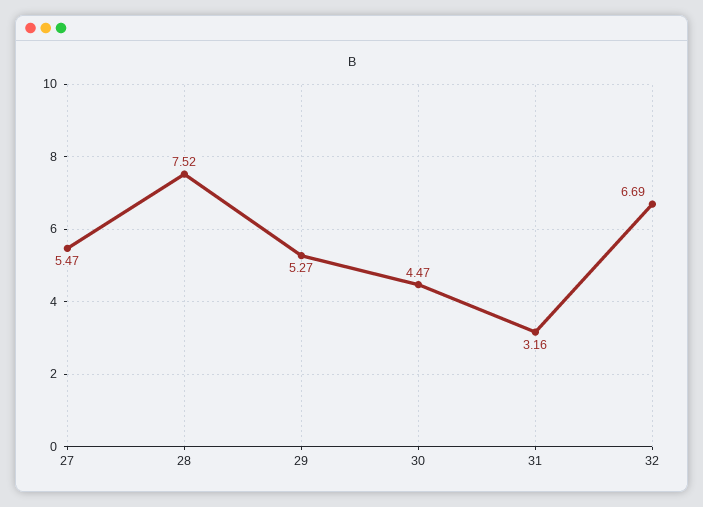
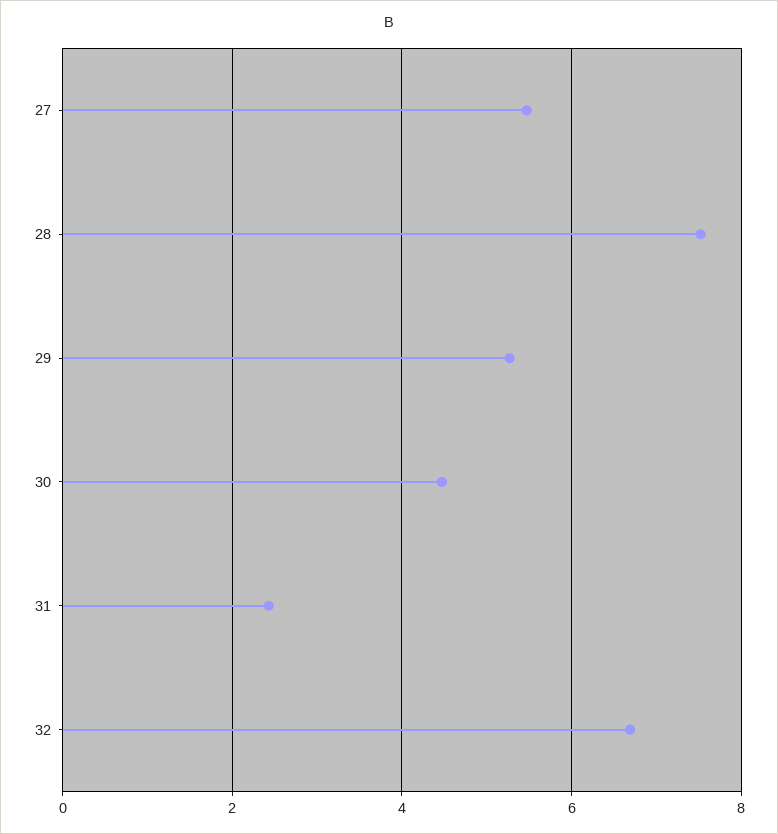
  {
    "27": 5.47,
    "28": 7.52,
    "29": 5.27,
    "30": 4.47,
-   "31": 3.16,
+   "31": 2.4,
    "32": 6.69
  }

